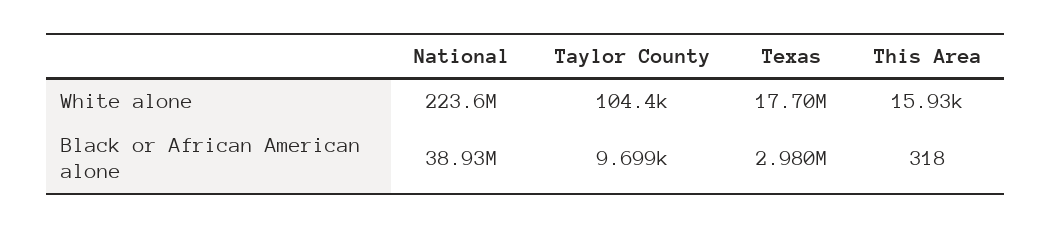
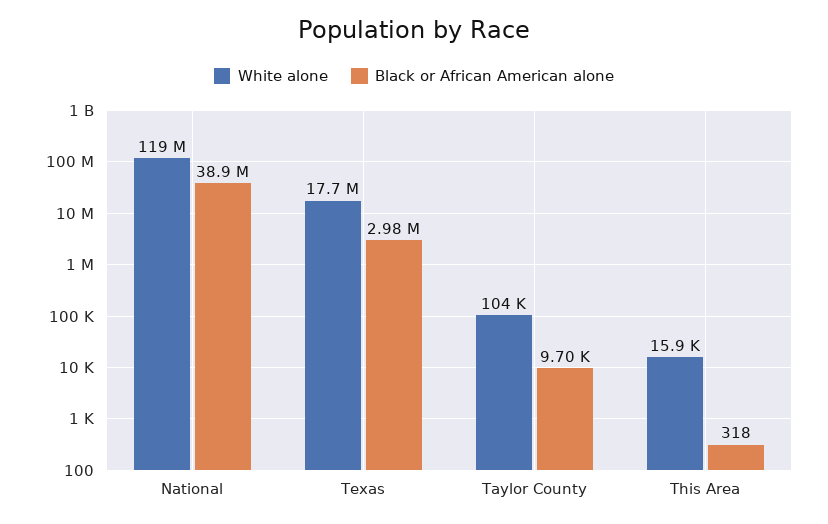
  {
    "White alone": {
-     "National": 223600000,
+     "National": 119000000,
      "Taylor County": 104400,
      "Texas": 17700000,
      "This Area": 15930
    },
    "Black or African American alone": {
      "National": 38930000,
      "Taylor County": 9699,
      "Texas": 2980000,
      "This Area": 318
    }
  }

